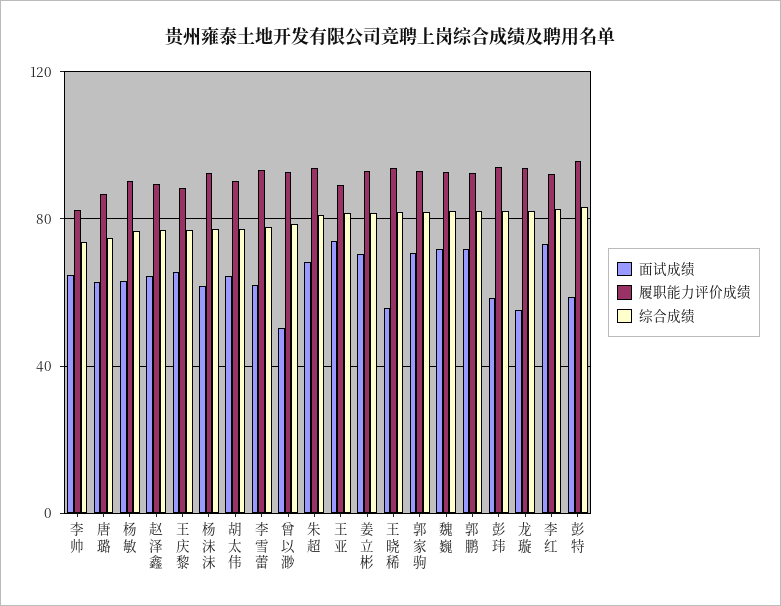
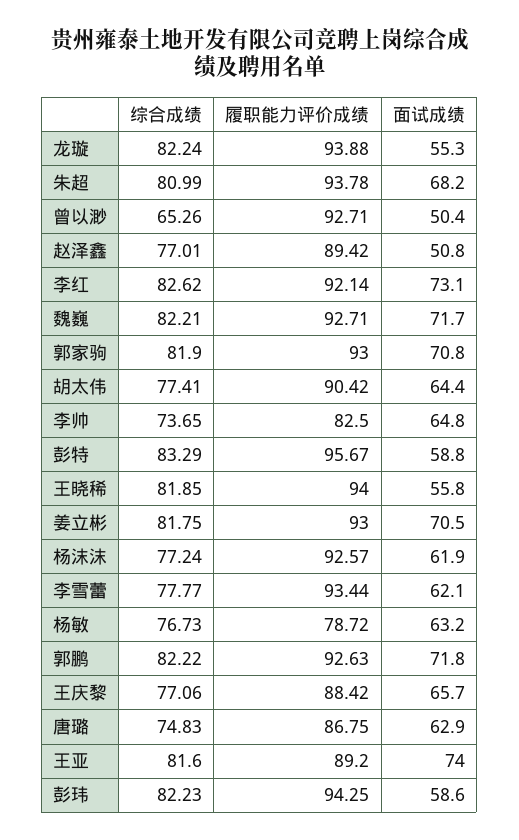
  {
    "面试成绩": {
      "李帅": 64.8,
      "唐璐": 62.9,
      "杨敏": 63.2,
-     "赵泽鑫": 65,
+     "赵泽鑫": 50.8,
      "王庆黎": 65.7,
      "杨沫沫": 61.9,
      "胡太伟": 64.4,
      "李雪蕾": 62.1,
      "曾以渺": 50.4,
      "朱超": 68.2,
      "王亚": 74,
      "姜立彬": 70.5,
      "王晓稀": 55.8,
      "郭家驹": 70.8,
      "魏巍": 71.7,
      "郭鹏": 71.8,
      "彭玮": 58.6,
      "龙璇": 55.3,
      "李红": 73.1,
      "彭特": 58.8
    },
    "履职能力评价成绩": {
      "李帅": 82.5,
      "唐璐": 86.75,
-     "杨敏": 90,
+     "杨敏": 78.72,
      "赵泽鑫": 89.42,
      "王庆黎": 88.42,
      "杨沫沫": 92.57,
      "胡太伟": 90.42,
      "李雪蕾": 93.44,
      "曾以渺": 92.71,
      "朱超": 93.78,
      "王亚": 89.2,
      "姜立彬": 93,
      "王晓稀": 94,
      "郭家驹": 93,
      "魏巍": 92.71,
      "郭鹏": 92.63,
      "彭玮": 94.25,
      "龙璇": 93.88,
      "李红": 92.14,
      "彭特": 95.67
    },
    "综合成绩": {
      "李帅": 73.65,
      "唐璐": 74.83,
      "杨敏": 76.73,
      "赵泽鑫": 77.01,
      "王庆黎": 77.06,
      "杨沫沫": 77.24,
      "胡太伟": 77.41,
      "李雪蕾": 77.77,
-     "曾以渺": 80,
+     "曾以渺": 65.26,
      "朱超": 80.99,
      "王亚": 81.6,
      "姜立彬": 81.75,
      "王晓稀": 81.85,
      "郭家驹": 81.9,
      "魏巍": 82.21,
      "郭鹏": 82.22,
      "彭玮": 82.23,
      "龙璇": 82.24,
      "李红": 82.62,
      "彭特": 83.29
    }
  }

